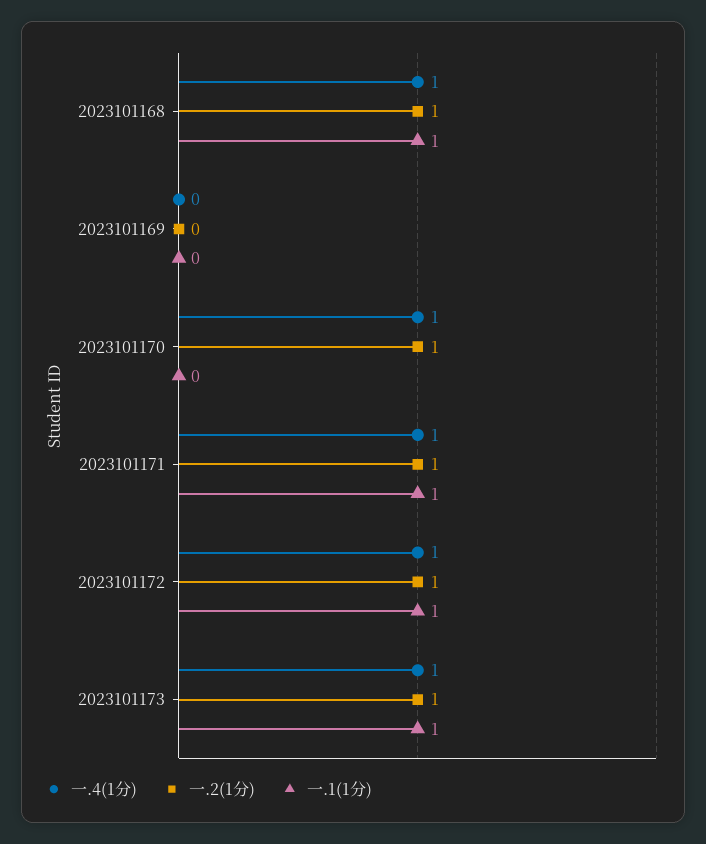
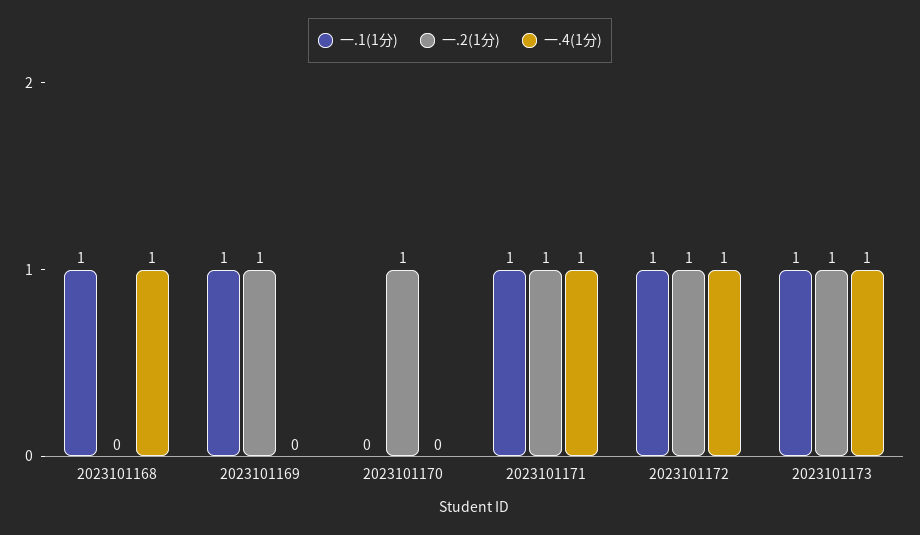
  {
    "一.4(1分)": {
      "2023101168": 1,
      "2023101169": 0,
-     "2023101170": 1,
+     "2023101170": 0,
      "2023101171": 1,
      "2023101172": 1,
      "2023101173": 1
    },
    "一.2(1分)": {
-     "2023101168": 1,
+     "2023101168": 0,
-     "2023101169": 0,
+     "2023101169": 1,
      "2023101170": 1,
      "2023101171": 1,
      "2023101172": 1,
      "2023101173": 1
    },
    "一.1(1分)": {
      "2023101168": 1,
-     "2023101169": 0,
+     "2023101169": 1,
      "2023101170": 0,
      "2023101171": 1,
      "2023101172": 1,
      "2023101173": 1
    }
  }

